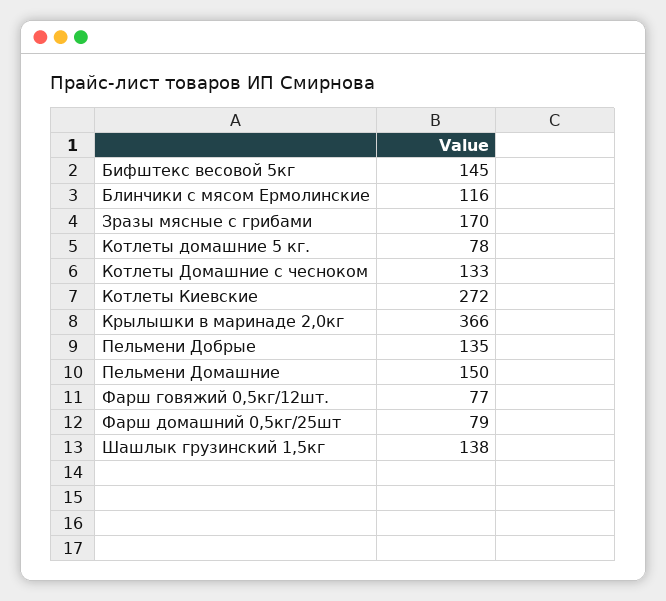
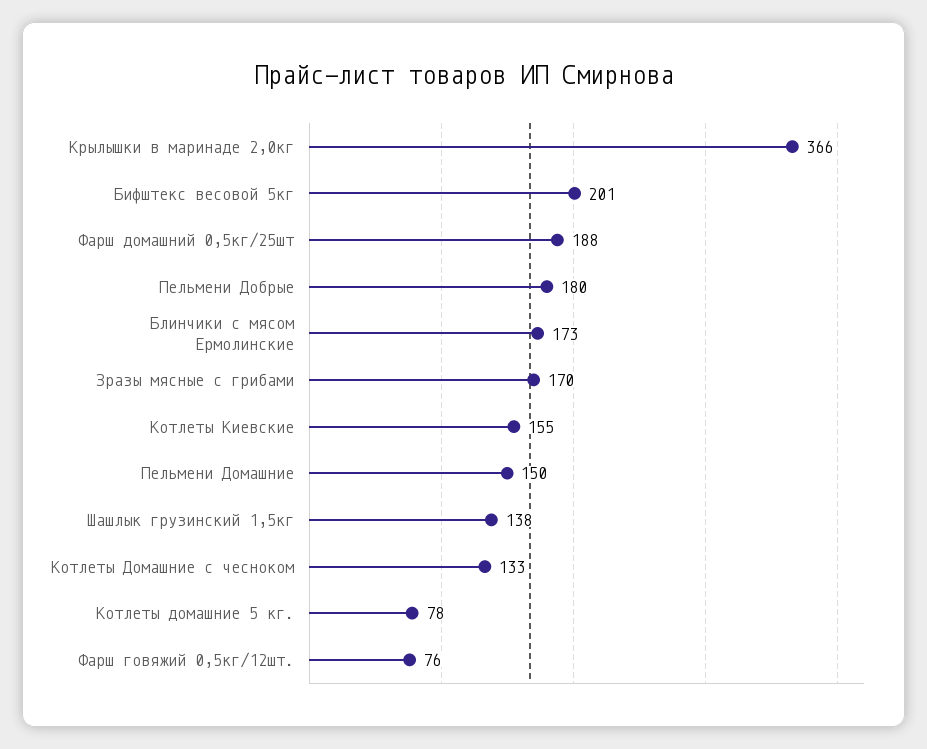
  {
-   "Бифштекс весовой 5кг": 145,
+   "Бифштекс весовой 5кг": 201,
-   "Блинчики с мясом Ермолинские": 116,
+   "Блинчики с мясом Ермолинские": 173,
    "Зразы мясные с грибами": 170,
    "Котлеты домашние 5 кг.": 78,
    "Котлеты Домашние с чесноком": 133,
-   "Котлеты Киевские": 272,
+   "Котлеты Киевские": 155,
    "Крылышки в маринаде 2,0кг": 366,
-   "Пельмени Добрые": 135,
+   "Пельмени Добрые": 180,
    "Пельмени Домашние": 150,
-   "Фарш говяжий 0,5кг/12шт.": 77,
+   "Фарш говяжий 0,5кг/12шт.": 76,
-   "Фарш домашний 0,5кг/25шт": 79,
+   "Фарш домашний 0,5кг/25шт": 188,
    "Шашлык грузинский 1,5кг": 138
  }

